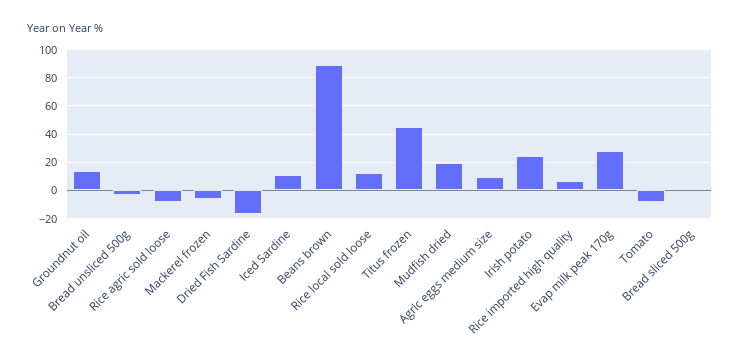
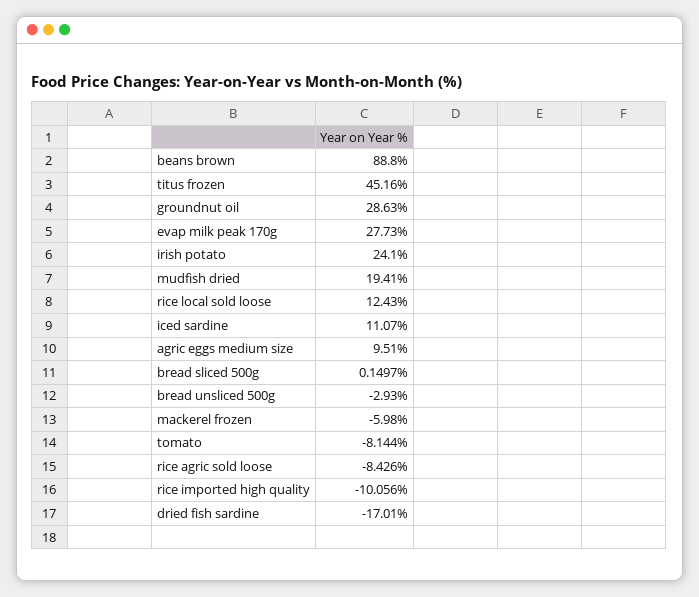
  {
-   "Groundnut oil": 15,
+   "Groundnut oil": 28.63,
    "Bread unsliced 500g": -2.93,
    "Rice agric sold loose": -8.426,
    "Mackerel frozen": -5.98,
    "Dried Fish Sardine": -17.01,
    "Iced Sardine": 11.07,
    "Beans brown": 88.8,
    "Rice local sold loose": 12.43,
    "Titus frozen": 45.16,
    "Mudfish dried": 19.41,
    "Agric eggs medium size": 9.51,
    "Irish potato": 24.1,
-   "Rice imported high quality": 5,
+   "Rice imported high quality": -10.056,
    "Evap milk peak 170g": 27.73,
    "Tomato": -8.144,
    "Bread sliced 500g": 0.1497
  }

